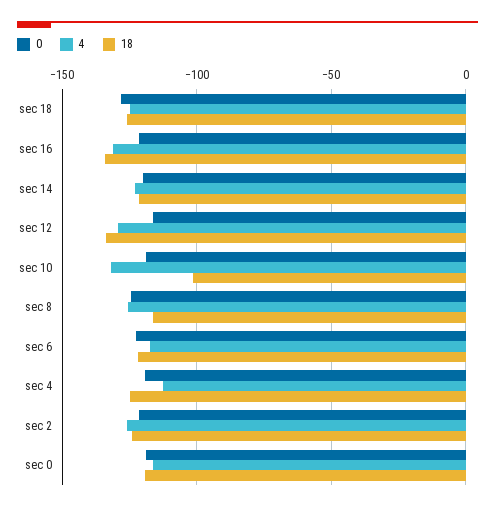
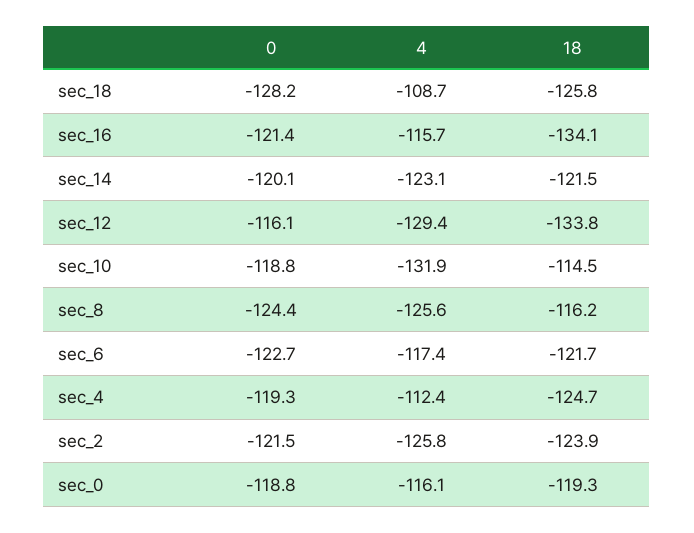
  {
    "0": {
      "sec 18": -128.2,
      "sec 16": -121.4,
      "sec 14": -120.1,
      "sec 12": -116.1,
      "sec 10": -118.8,
      "sec 8": -124.4,
      "sec 6": -122.7,
      "sec 4": -119.3,
      "sec 2": -121.5,
      "sec 0": -118.8
    },
    "4": {
-     "sec 18": -125,
+     "sec 18": -108.7,
-     "sec 16": -130,
+     "sec 16": -115.7,
      "sec 14": -123.1,
      "sec 12": -129.4,
      "sec 10": -131.9,
      "sec 8": -125.6,
      "sec 6": -117.4,
      "sec 4": -112.4,
      "sec 2": -125.8,
      "sec 0": -116.1
    },
    "18": {
      "sec 18": -125.8,
      "sec 16": -134.1,
      "sec 14": -121.5,
      "sec 12": -133.8,
-     "sec 10": -100,
+     "sec 10": -114.5,
      "sec 8": -116.2,
      "sec 6": -121.7,
      "sec 4": -124.7,
      "sec 2": -123.9,
      "sec 0": -119.3
    }
  }

